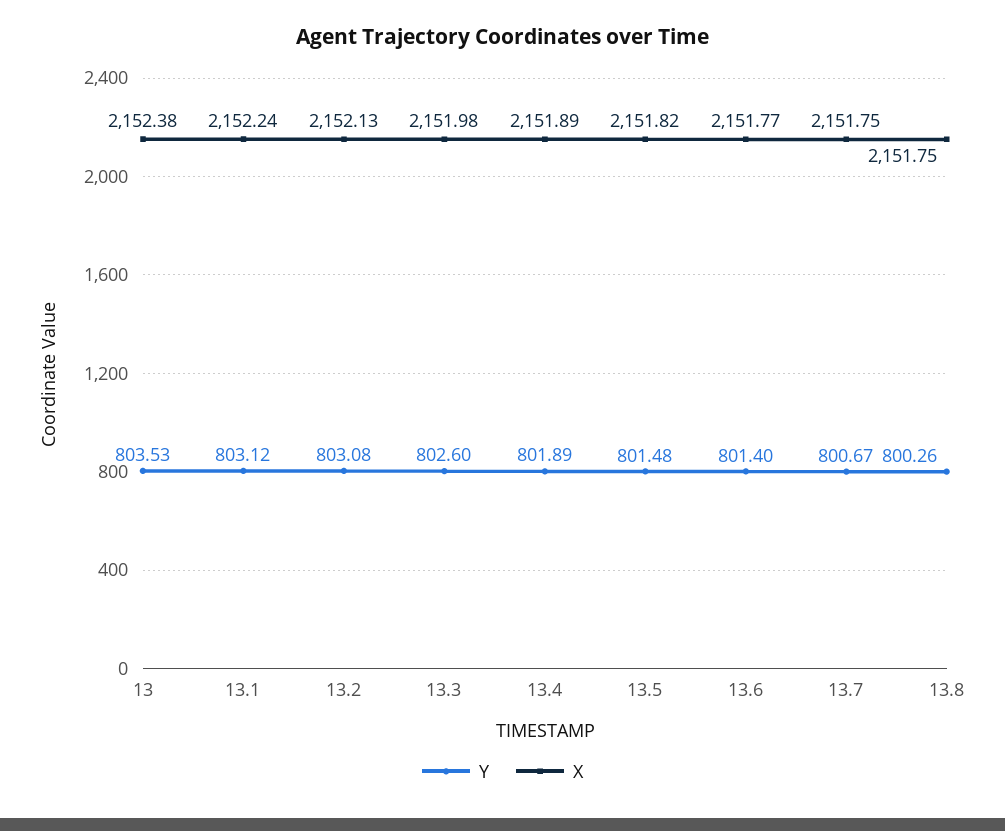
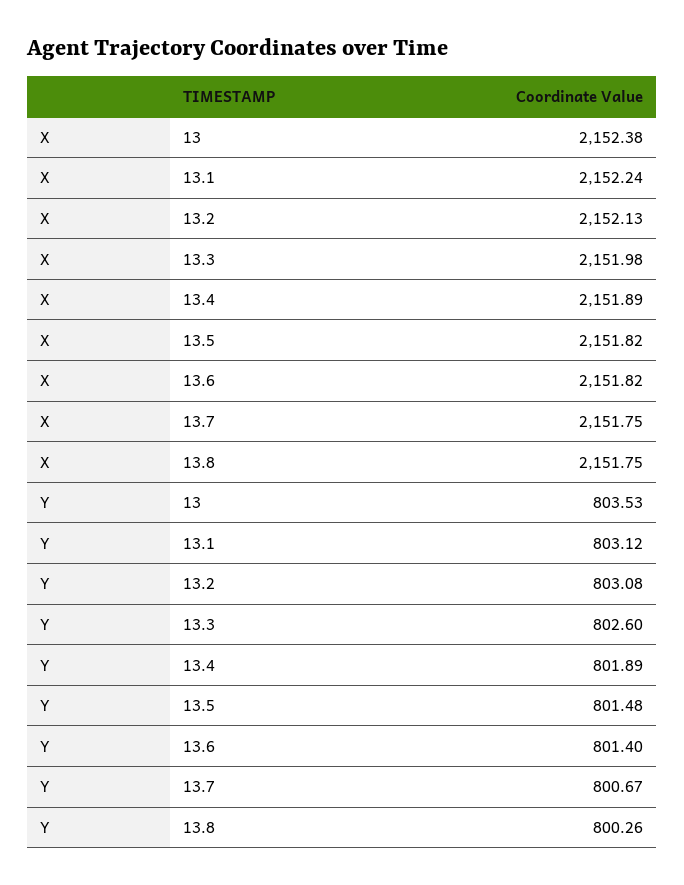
  {
    "Y": {
      "13": 803.53,
      "13.1": 803.12,
      "13.2": 803.08,
      "13.3": 802.6,
      "13.4": 801.89,
      "13.5": 801.48,
      "13.6": 801.4,
      "13.7": 800.67,
      "13.8": 800.26
    },
    "X": {
      "13": 2152.38,
      "13.1": 2152.24,
      "13.2": 2152.13,
      "13.3": 2151.98,
      "13.4": 2151.89,
      "13.5": 2151.82,
-     "13.6": 2151.77,
+     "13.6": 2151.82,
      "13.7": 2151.75,
      "13.8": 2151.75
    }
  }

